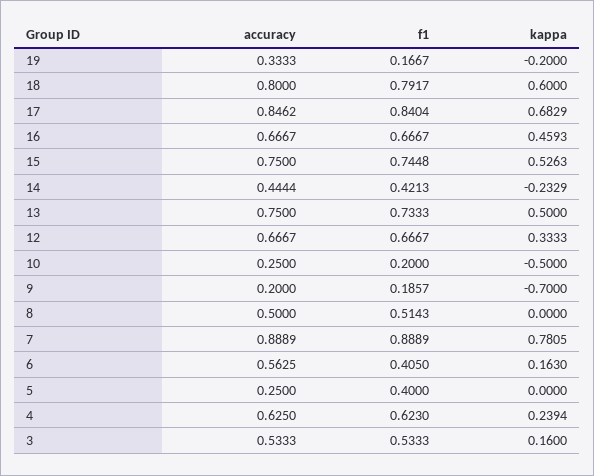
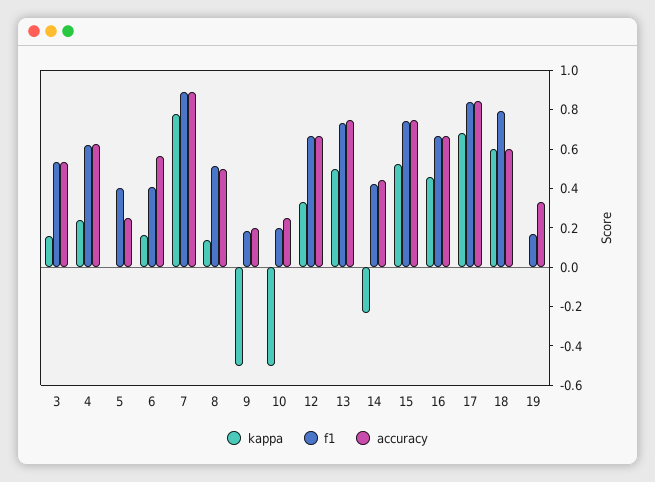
  {
    "accuracy": {
      "19": 0.3333,
-     "18": 0.8,
+     "18": 0.6,
      "17": 0.8462,
      "16": 0.6667,
      "15": 0.75,
      "14": 0.4444,
      "13": 0.75,
      "12": 0.6667,
      "10": 0.25,
      "9": 0.2,
      "8": 0.5,
      "7": 0.8889,
      "6": 0.5625,
      "5": 0.25,
      "4": 0.625,
      "3": 0.5333
    },
    "f1": {
      "19": 0.1667,
      "18": 0.7917,
      "17": 0.8404,
      "16": 0.6667,
      "15": 0.7448,
      "14": 0.4213,
      "13": 0.7333,
      "12": 0.6667,
      "10": 0.2,
      "9": 0.1857,
      "8": 0.5143,
      "7": 0.8889,
      "6": 0.405,
      "5": 0.4,
      "4": 0.623,
      "3": 0.5333
    },
    "kappa": {
-     "19": -0.2,
+     "19": 0,
      "18": 0.6,
      "17": 0.6829,
      "16": 0.4593,
      "15": 0.5263,
      "14": -0.2329,
      "13": 0.5,
      "12": 0.3333,
      "10": -0.5,
-     "9": -0.7,
+     "9": -0.5,
-     "8": 0,
+     "8": 0.15,
      "7": 0.7805,
      "6": 0.163,
      "5": 0,
      "4": 0.2394,
      "3": 0.16
    }
  }

